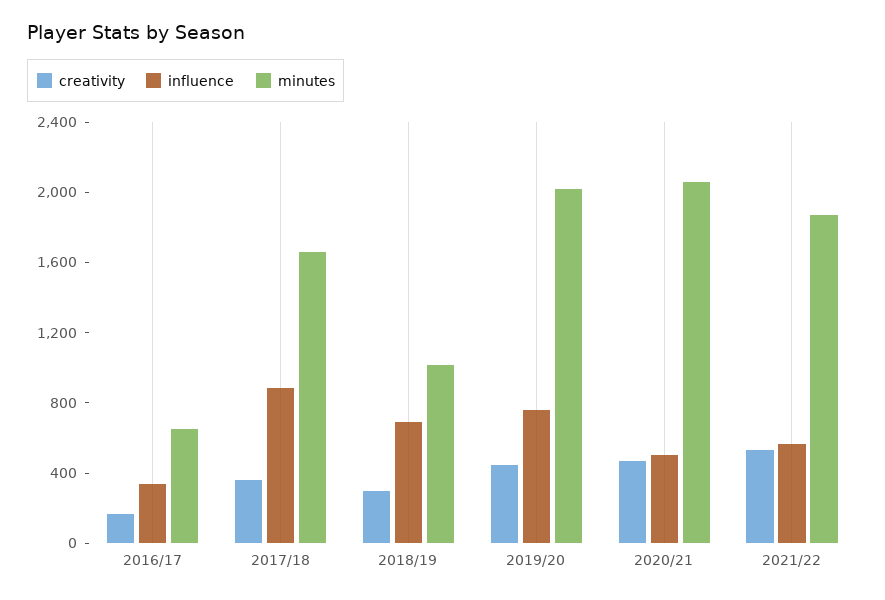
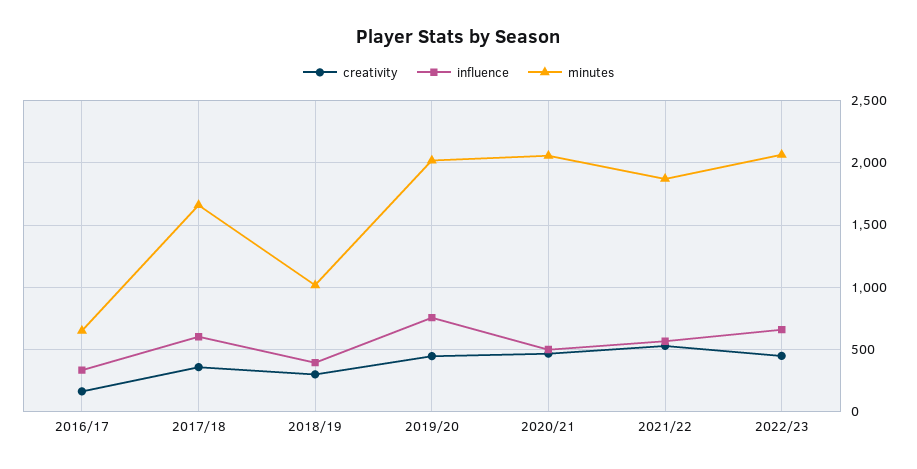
  {
    "creativity": {
      "2016/17": 150,
      "2017/18": 350,
      "2018/19": 300,
      "2019/20": 450,
      "2020/21": 450,
-     "2021/22": 550
+     "2021/22": 550,
+     "2022/23": 450
    },
    "influence": {
      "2016/17": 350,
-     "2017/18": 900,
+     "2017/18": 600,
-     "2018/19": 700,
+     "2018/19": 400,
      "2019/20": 750,
      "2020/21": 500,
-     "2021/22": 550
+     "2021/22": 550,
+     "2022/23": 650
    },
    "minutes": {
      "2016/17": 650,
      "2017/18": 1650,
      "2018/19": 1000,
      "2019/20": 2000,
      "2020/21": 2050,
-     "2021/22": 1850
+     "2021/22": 1850,
+     "2022/23": 2050
    }
  }

